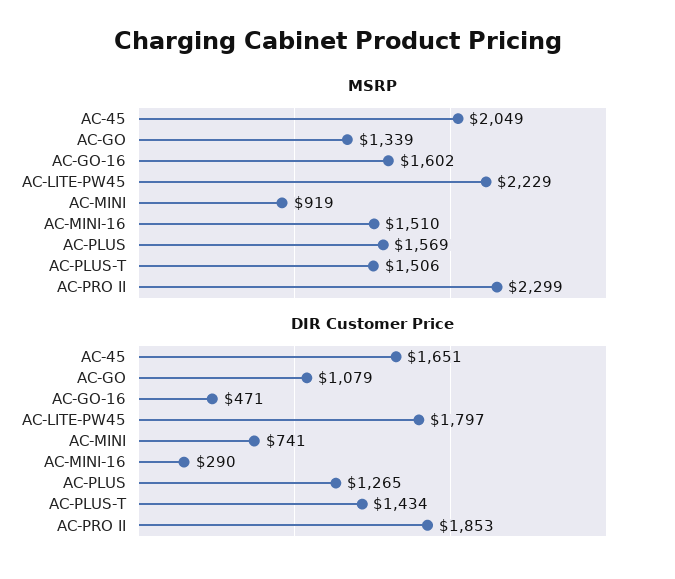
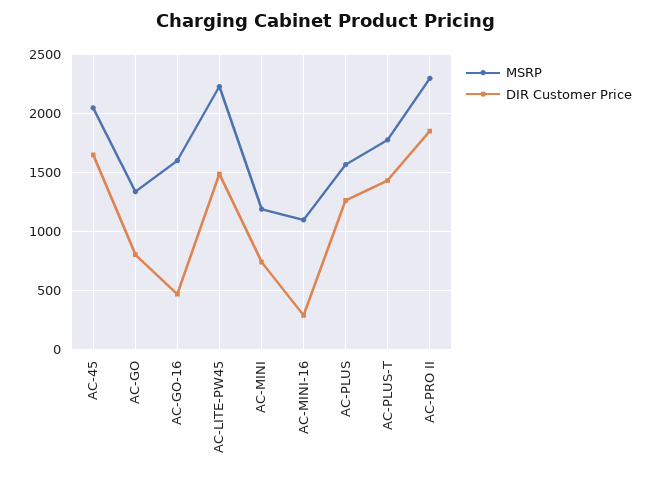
  {
    "MSRP": {
      "AC-45": 2049,
      "AC-GO": 1339,
      "AC-GO-16": 1602,
      "AC-LITE-PW45": 2229,
-     "AC-MINI": 919,
+     "AC-MINI": 1200,
-     "AC-MINI-16": 1510,
+     "AC-MINI-16": 1100,
      "AC-PLUS": 1569,
-     "AC-PLUS-T": 1506,
+     "AC-PLUS-T": 1800,
      "AC-PRO II": 2299
    },
    "DIR Customer Price": {
      "AC-45": 1651,
-     "AC-GO": 1079,
+     "AC-GO": 800,
      "AC-GO-16": 471,
-     "AC-LITE-PW45": 1797,
+     "AC-LITE-PW45": 1500,
      "AC-MINI": 741,
      "AC-MINI-16": 290,
      "AC-PLUS": 1265,
      "AC-PLUS-T": 1434,
      "AC-PRO II": 1853
    }
  }

